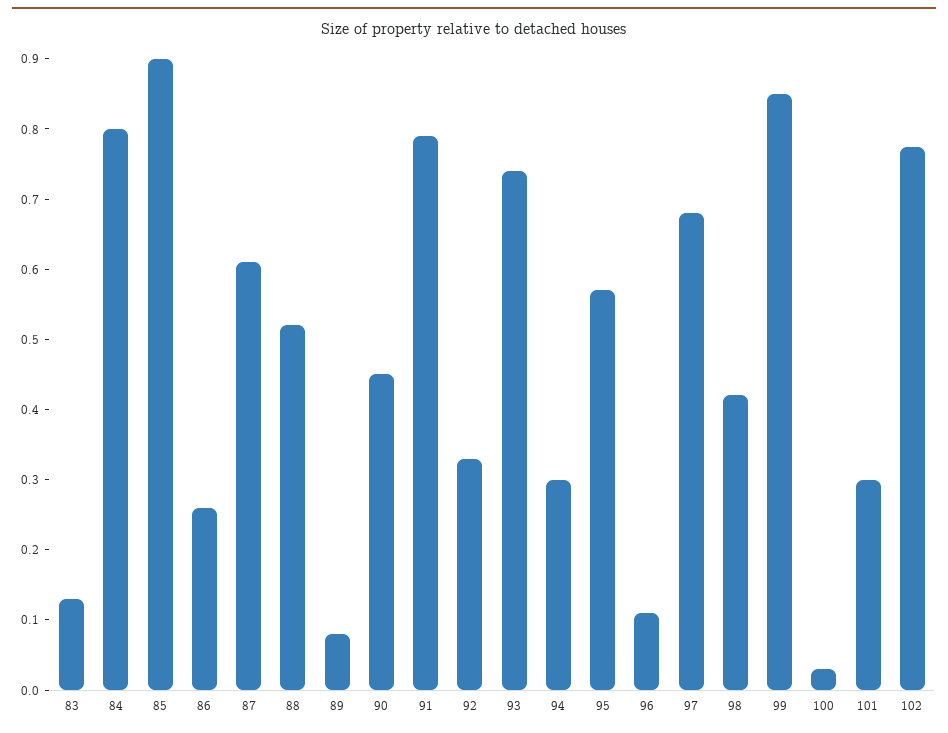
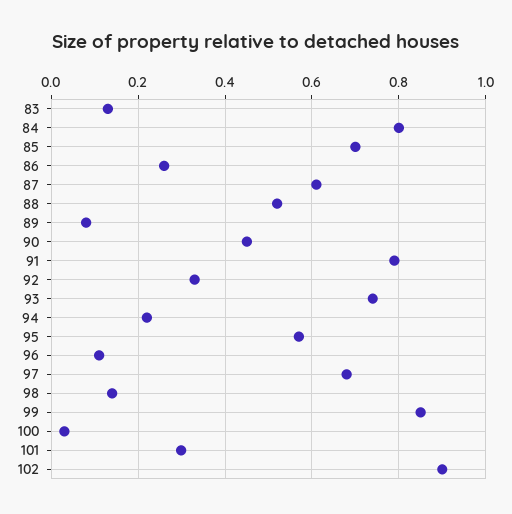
  {
    "83": 0.14,
    "84": 0.8,
-   "85": 0.9,
+   "85": 0.7,
    "86": 0.26,
    "87": 0.62,
    "88": 0.52,
    "89": 0.08,
    "90": 0.46,
    "91": 0.8,
    "92": 0.34,
    "93": 0.74,
-   "94": 0.3,
+   "94": 0.22,
    "95": 0.58,
    "96": 0.12,
    "97": 0.68,
-   "98": 0.42,
+   "98": 0.14,
    "99": 0.86,
    "100": 0.04,
    "101": 0.3,
-   "102": 0.78
+   "102": 0.9
  }

